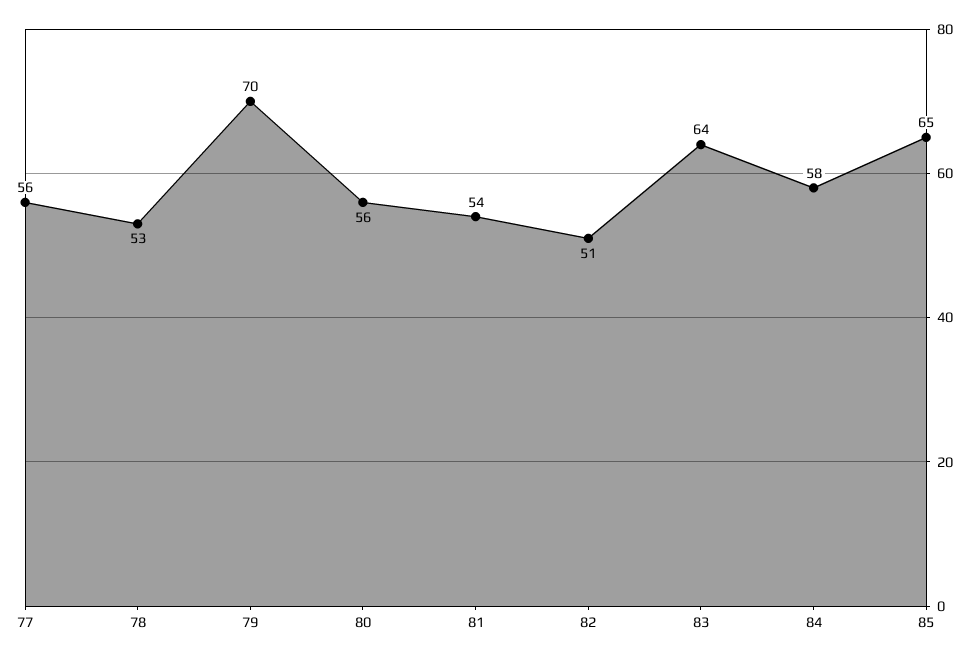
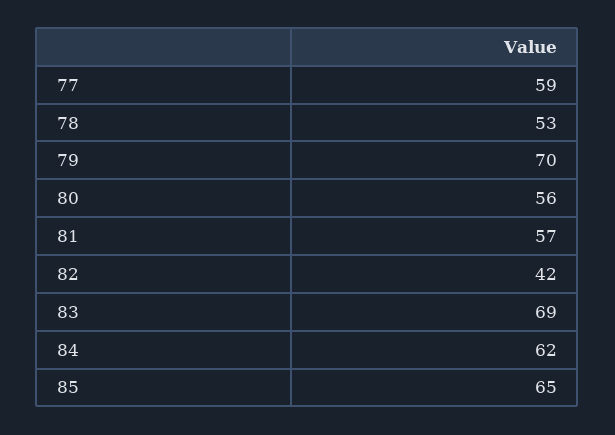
  {
-   "77": 56,
+   "77": 59,
    "78": 53,
    "79": 70,
    "80": 56,
-   "81": 54,
+   "81": 57,
-   "82": 51,
+   "82": 42,
-   "83": 64,
+   "83": 69,
-   "84": 58,
+   "84": 62,
    "85": 65
  }

